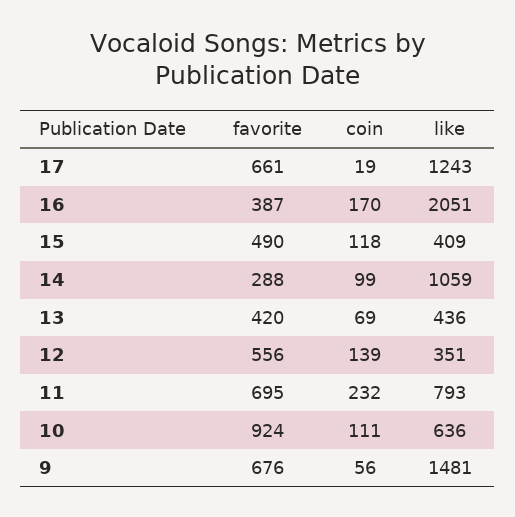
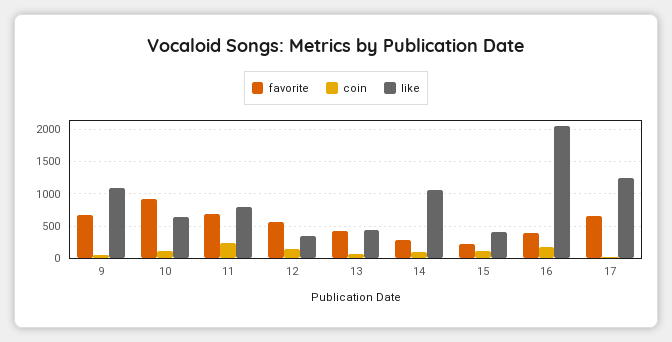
  {
    "favorite": {
      "17": 661,
      "16": 387,
-     "15": 490,
+     "15": 200,
      "14": 288,
      "13": 420,
      "12": 556,
      "11": 695,
      "10": 924,
      "9": 676
    },
    "coin": {
      "17": 19,
      "16": 170,
      "15": 118,
      "14": 99,
      "13": 69,
      "12": 139,
      "11": 232,
      "10": 111,
      "9": 56
    },
    "like": {
      "17": 1243,
      "16": 2051,
      "15": 409,
      "14": 1059,
      "13": 436,
      "12": 351,
      "11": 793,
      "10": 636,
-     "9": 1481
+     "9": 1100
    }
  }

